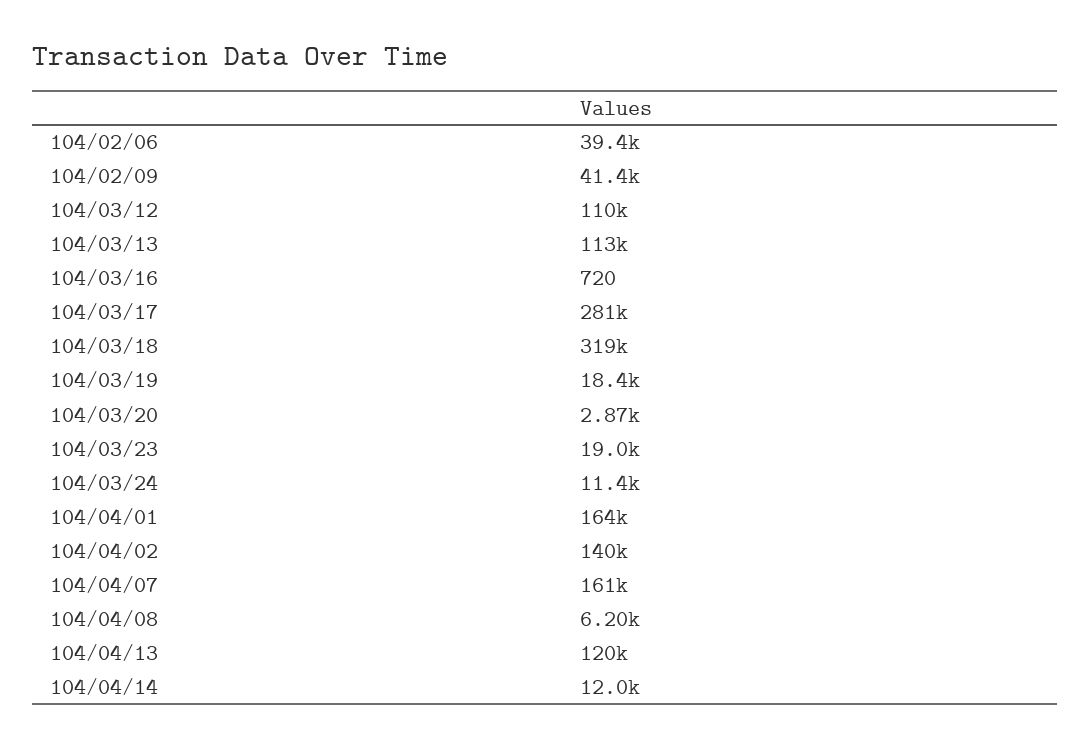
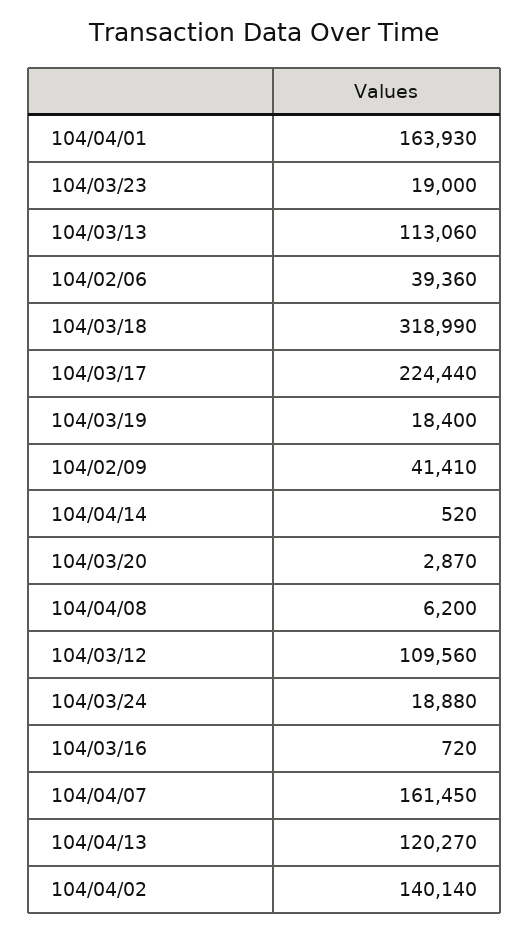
  {
    "104/02/06": 39360,
    "104/02/09": 41410,
    "104/03/12": 109560,
    "104/03/13": 113060,
    "104/03/16": 720,
-   "104/03/17": 281000,
+   "104/03/17": 224440,
    "104/03/18": 318990,
    "104/03/19": 18400,
    "104/03/20": 2870,
    "104/03/23": 19000,
-   "104/03/24": 11400,
+   "104/03/24": 18880,
    "104/04/01": 163930,
    "104/04/02": 140140,
    "104/04/07": 161450,
    "104/04/08": 6200,
    "104/04/13": 120270,
-   "104/04/14": 12000
+   "104/04/14": 520
  }

